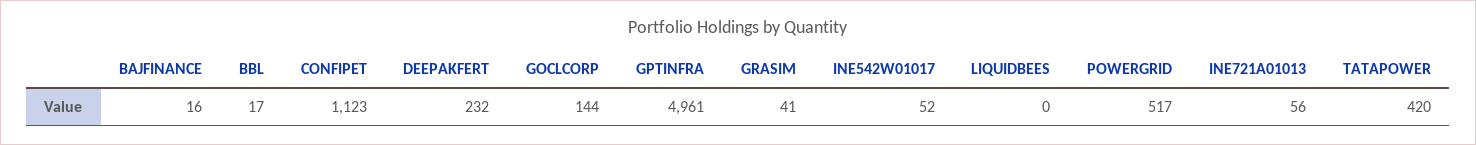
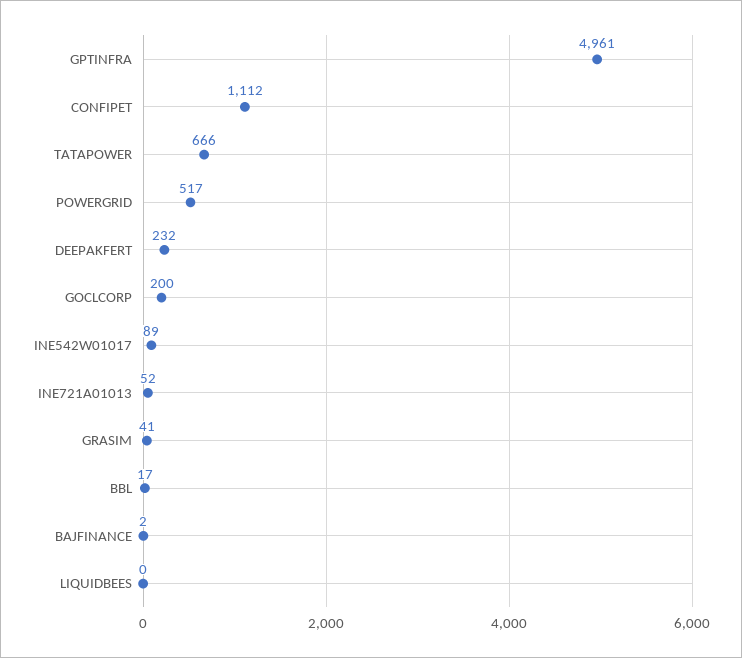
  {
-   "BAJFINANCE": 16,
+   "BAJFINANCE": 2,
    "BBL": 17,
-   "CONFIPET": 1123,
+   "CONFIPET": 1112,
    "DEEPAKFERT": 232,
-   "GOCLCORP": 144,
+   "GOCLCORP": 200,
    "GPTINFRA": 4961,
    "GRASIM": 41,
-   "INE542W01017": 52,
+   "INE542W01017": 89,
    "LIQUIDBEES": 0,
    "POWERGRID": 517,
-   "INE721A01013": 56,
+   "INE721A01013": 52,
-   "TATAPOWER": 420
+   "TATAPOWER": 666
  }

